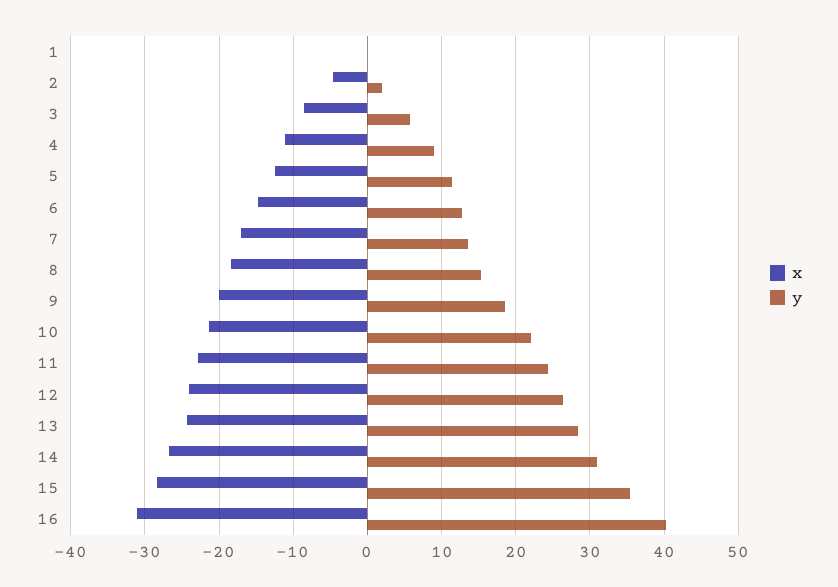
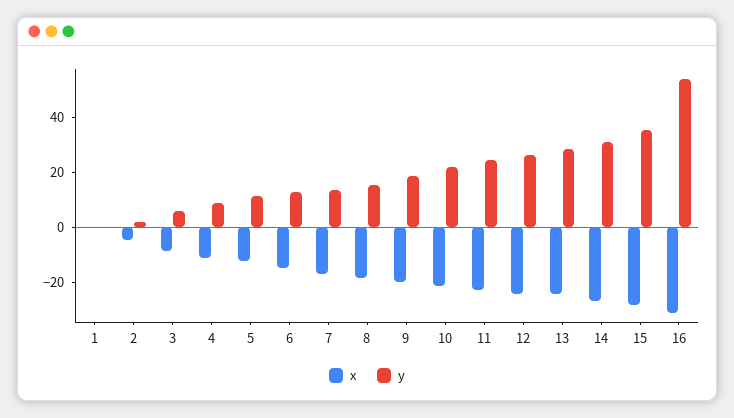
  {
    "x": {
      "1": 0,
      "2": -5,
      "3": -9,
      "4": -11,
      "5": -12,
      "6": -15,
      "7": -17,
      "8": -18,
      "9": -20,
      "10": -21,
      "11": -23,
      "12": -24,
      "13": -24,
      "14": -27,
      "15": -28,
      "16": -31
    },
    "y": {
      "1": 0,
      "2": 2,
      "3": 6,
      "4": 9,
      "5": 11,
      "6": 13,
      "7": 14,
      "8": 15,
      "9": 19,
      "10": 22,
      "11": 24,
      "12": 26,
      "13": 28,
      "14": 31,
      "15": 35,
-     "16": 40
+     "16": 55
    }
  }

